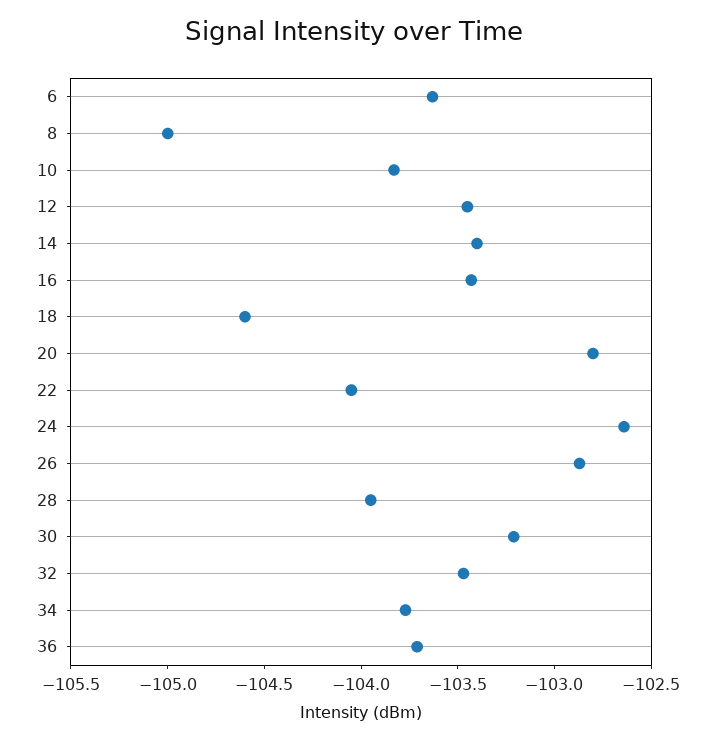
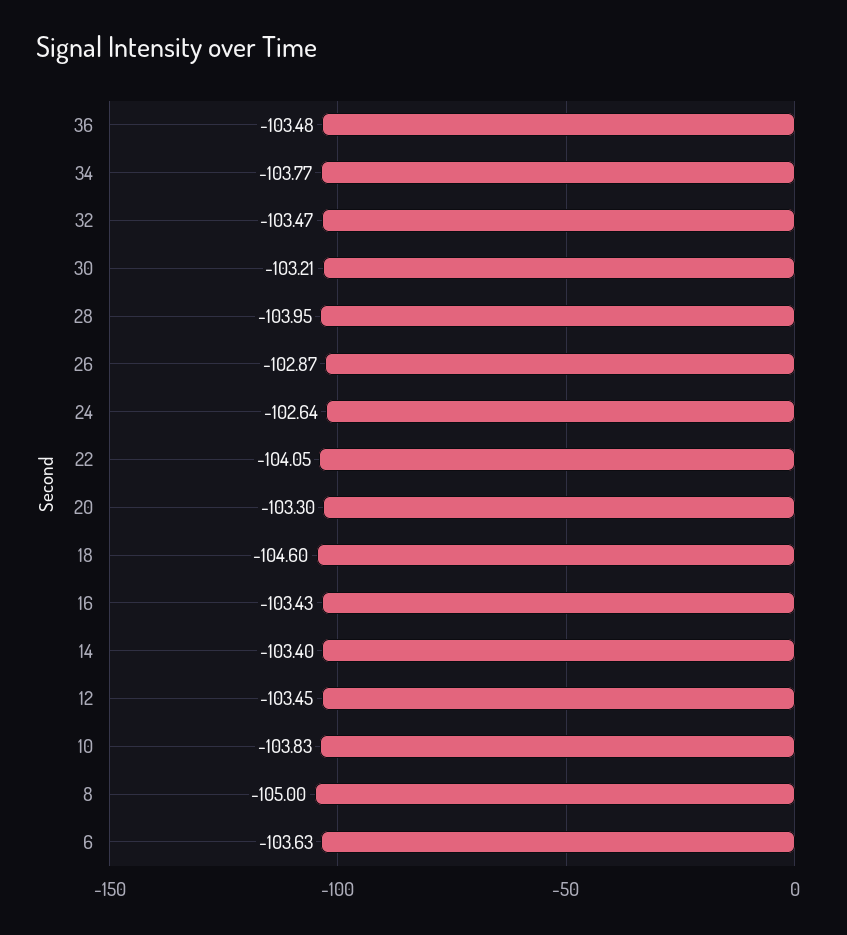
  {
    "6": -103.63,
    "8": -105,
    "10": -103.83,
    "12": -103.45,
    "14": -103.4,
    "16": -103.43,
    "18": -104.6,
-   "20": -102.8,
+   "20": -103.3,
    "22": -104.05,
    "24": -102.64,
    "26": -102.87,
    "28": -103.95,
    "30": -103.21,
    "32": -103.47,
    "34": -103.77,
-   "36": -103.7
+   "36": -103.48
  }

